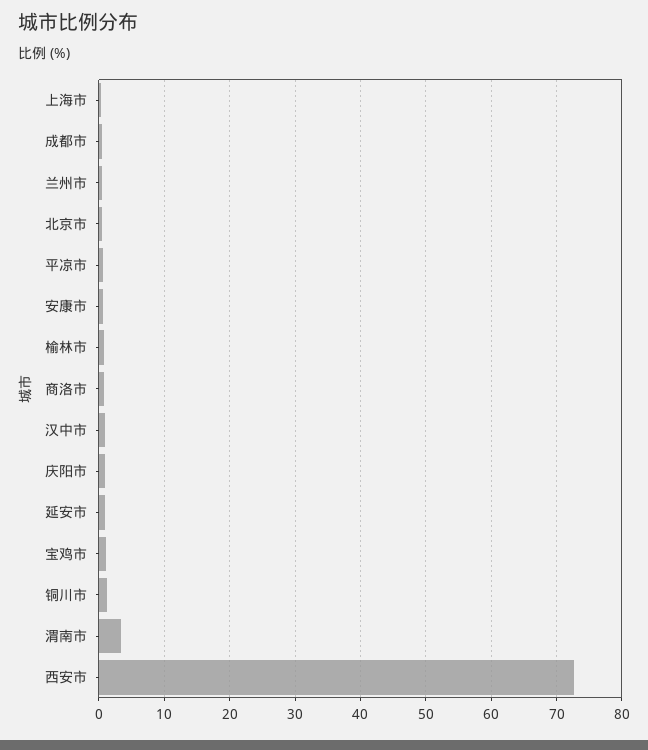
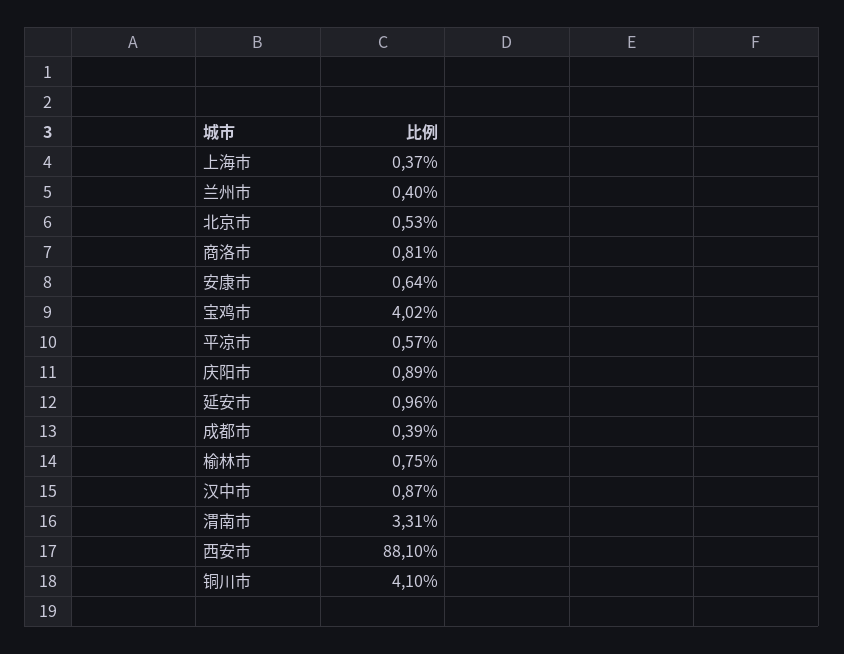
  {
    "上海市": 0.37,
    "成都市": 0.39,
    "兰州市": 0.4,
    "北京市": 0.53,
    "平凉市": 0.57,
    "安康市": 0.64,
    "榆林市": 0.75,
    "商洛市": 0.81,
    "汉中市": 0.87,
    "庆阳市": 0.89,
    "延安市": 0.96,
-   "宝鸡市": 1,
+   "宝鸡市": 4.02,
-   "铜川市": 1,
+   "铜川市": 4.1,
    "渭南市": 3.31,
-   "西安市": 73
+   "西安市": 88.1
  }

